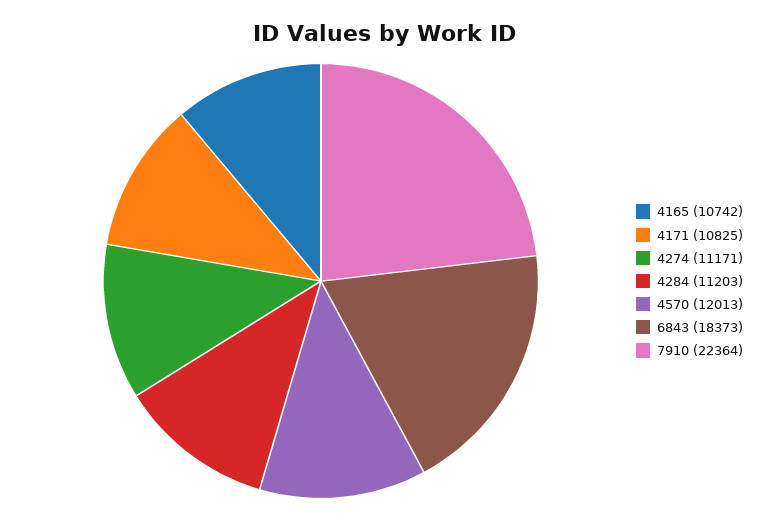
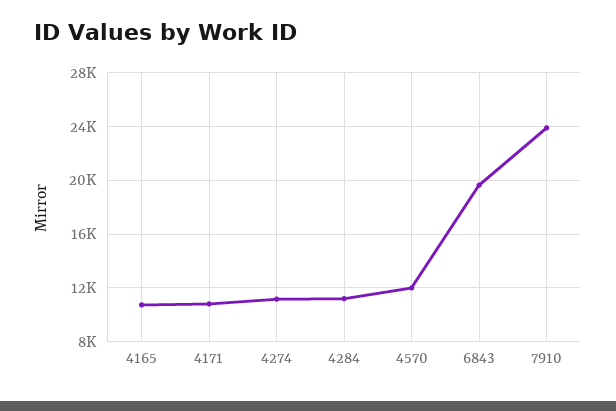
  {
    "4165": 10742,
    "4171": 10825,
    "4274": 11171,
    "4284": 11203,
    "4570": 12013,
-   "6843": 18373,
+   "6843": 19500,
-   "7910": 22364
+   "7910": 24000
  }

